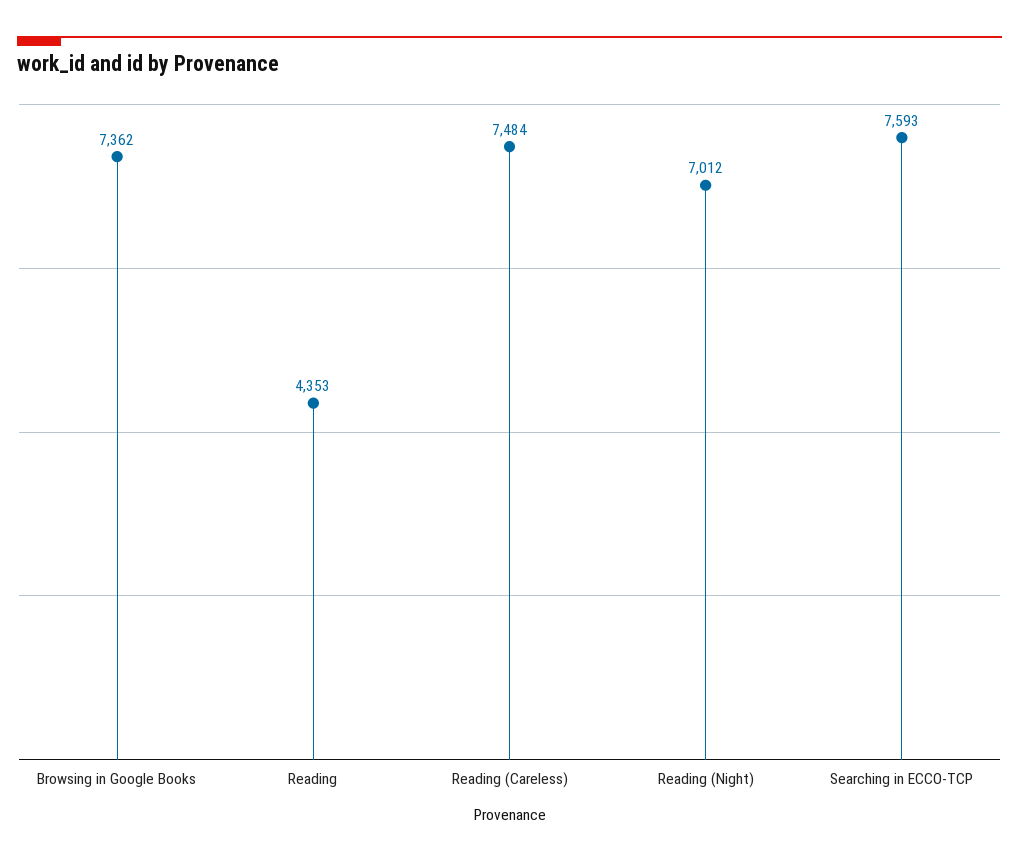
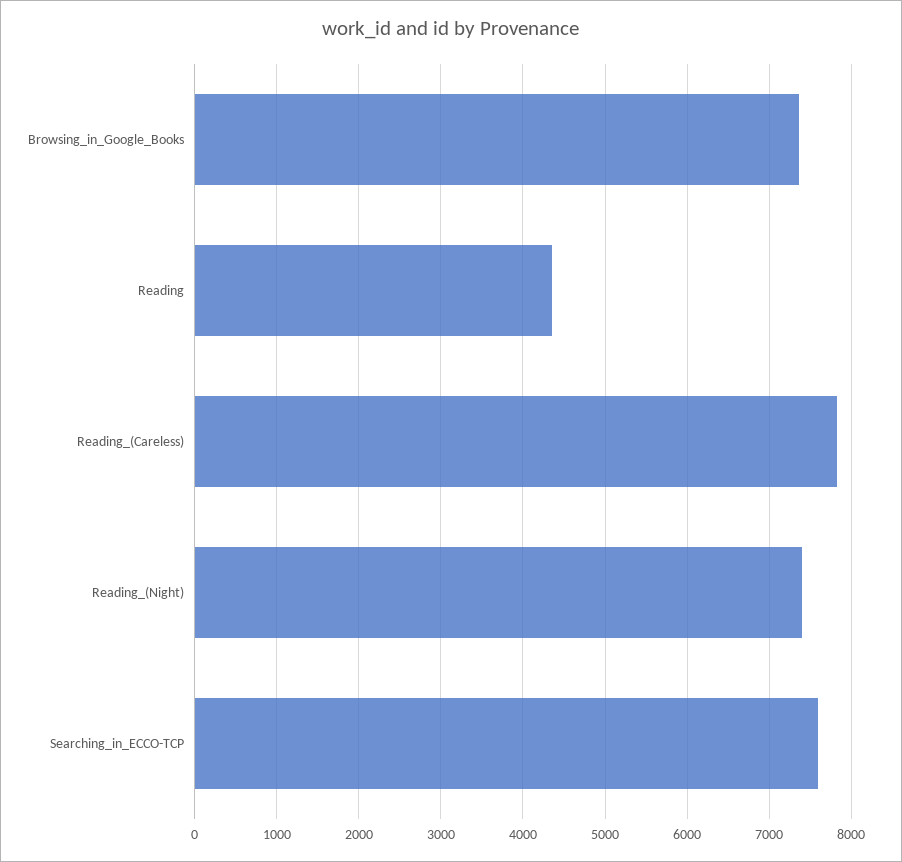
  {
    "Browsing in Google Books": 7362,
    "Reading": 4353,
-   "Reading (Careless)": 7484,
+   "Reading (Careless)": 7800,
-   "Reading (Night)": 7012,
+   "Reading (Night)": 7400,
    "Searching in ECCO-TCP": 7593
  }

